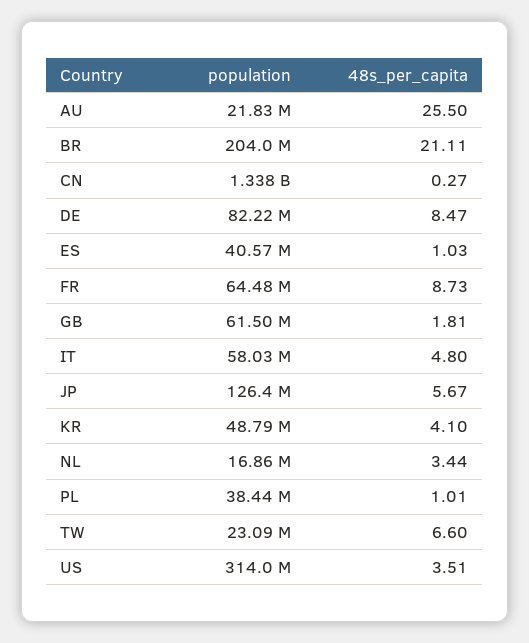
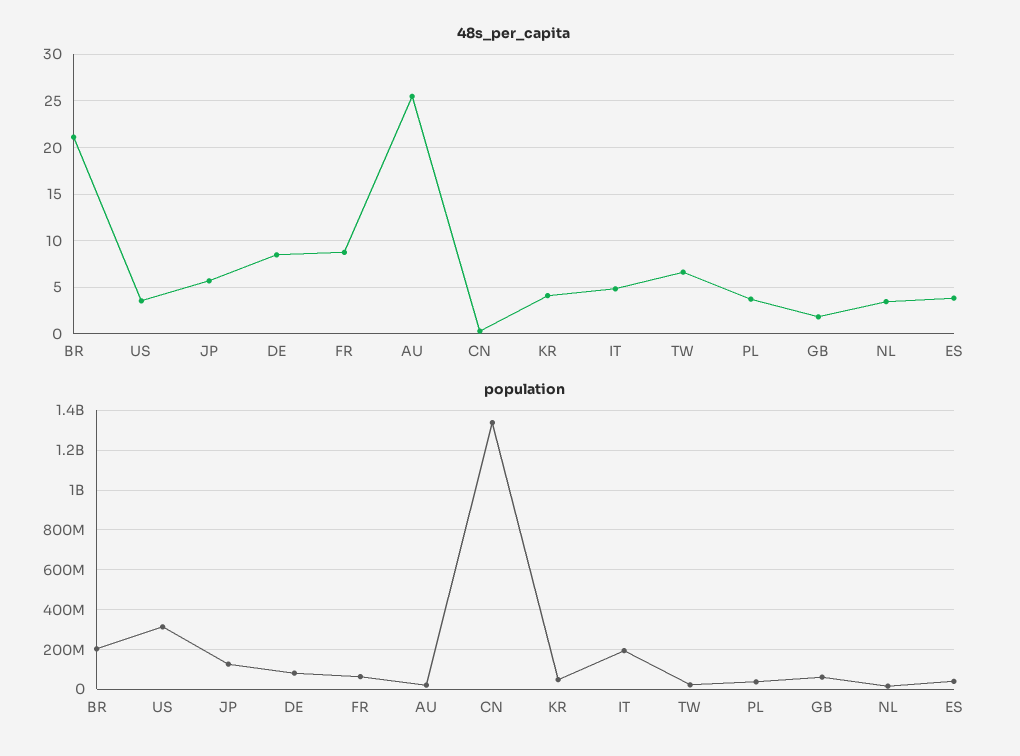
  {
    "population": {
      "AU": 21830000,
      "BR": 204000000,
      "CN": 1338000000,
      "DE": 82220000,
      "ES": 40570000,
      "FR": 64480000,
      "GB": 61500000,
-     "IT": 58030000,
+     "IT": 200000000,
      "JP": 126400000,
      "KR": 48790000,
      "NL": 16860000,
      "PL": 38440000,
      "TW": 23090000,
      "US": 314000000
    },
    "48s_per_capita": {
      "AU": 25.5,
      "BR": 21.11,
      "CN": 0.27,
      "DE": 8.47,
-     "ES": 1.03,
+     "ES": 4,
      "FR": 8.73,
      "GB": 1.81,
      "IT": 4.8,
      "JP": 5.67,
      "KR": 4.1,
      "NL": 3.44,
-     "PL": 1.01,
+     "PL": 4,
      "TW": 6.6,
      "US": 3.51
    }
  }

